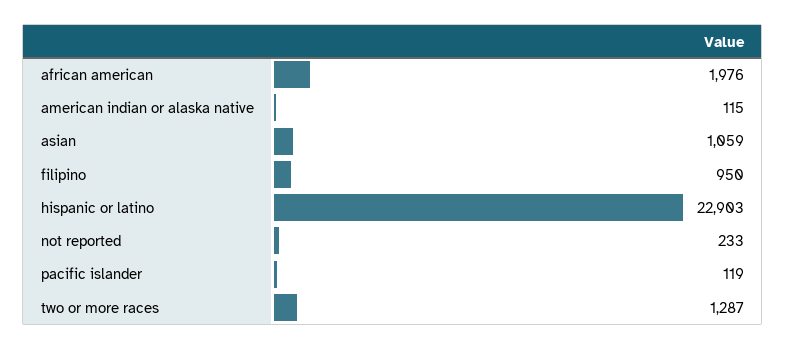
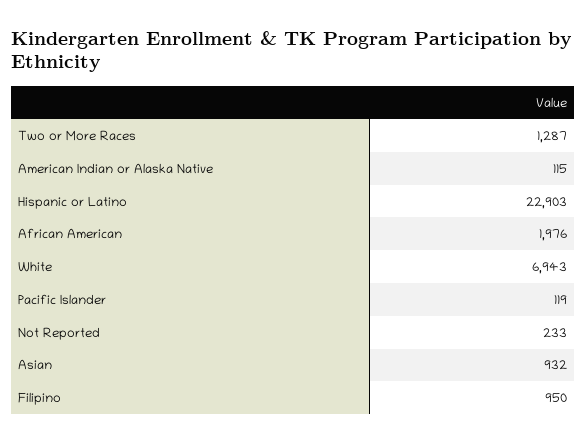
  {
    "african american": 1976,
    "american indian or alaska native": 115,
-   "asian": 1059,
+   "asian": 932,
    "filipino": 950,
    "hispanic or latino": 22903,
    "not reported": 233,
    "pacific islander": 119,
-   "two or more races": 1287
+   "two or more races": 1287,
+   "White": 6943
  }

